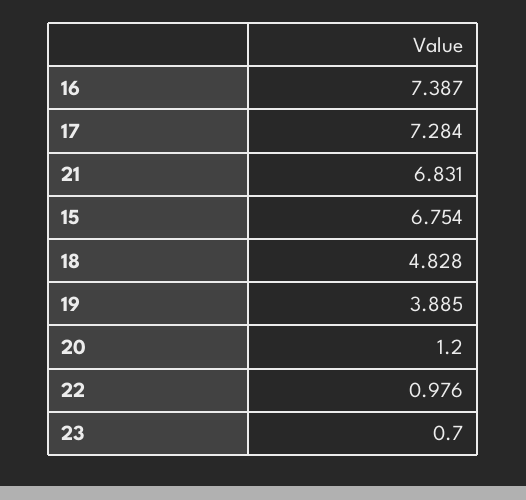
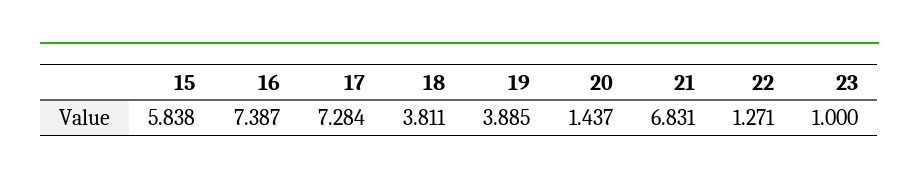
  {
    "16": 7.387,
    "17": 7.284,
    "21": 6.831,
-   "15": 6.754,
+   "15": 5.838,
-   "18": 4.828,
+   "18": 3.811,
    "19": 3.885,
-   "20": 1.2,
+   "20": 1.437,
-   "22": 0.976,
+   "22": 1.271,
-   "23": 0.7
+   "23": 1
  }

